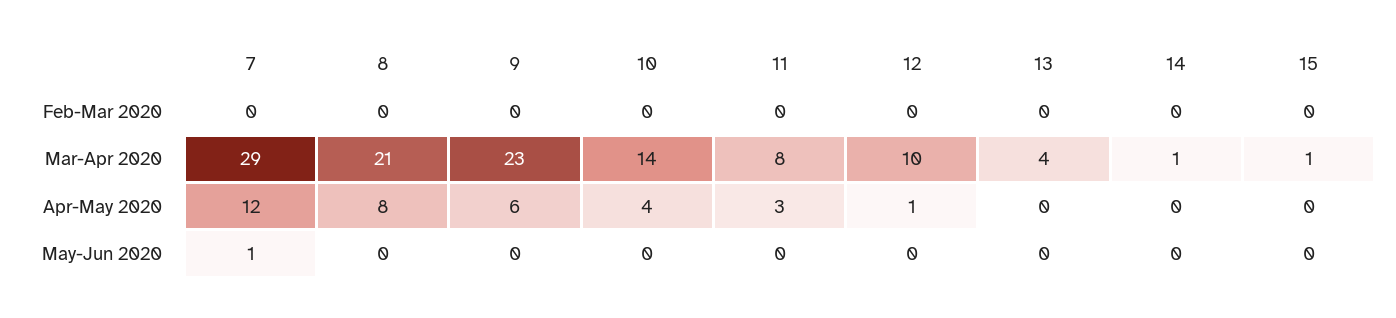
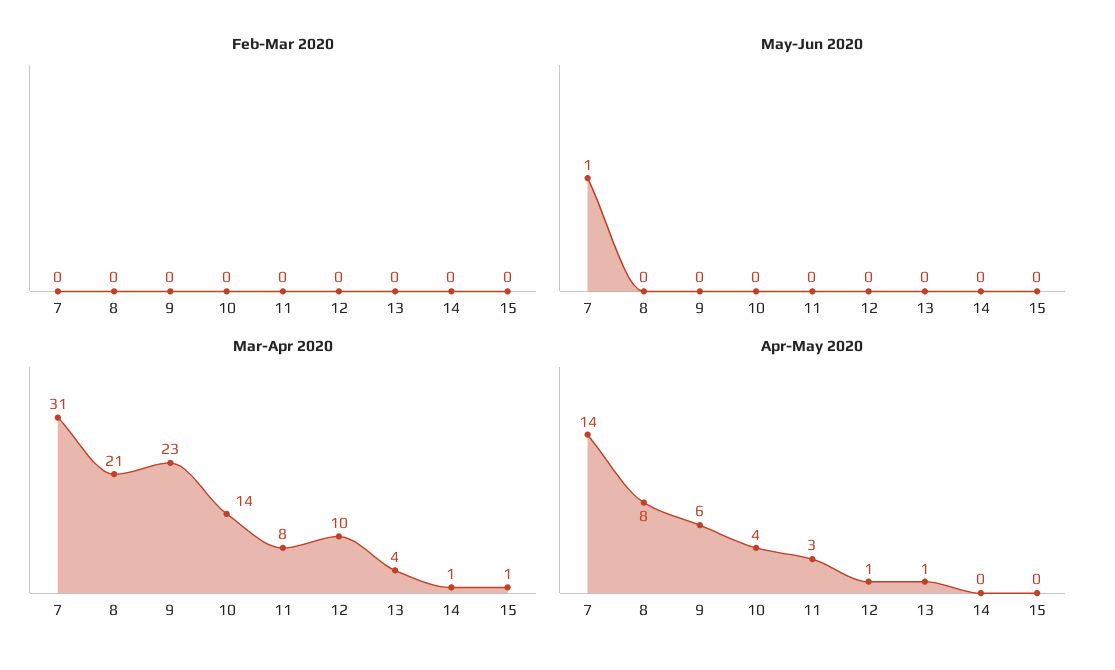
  {
    "Feb-Mar 2020": {
      "7": 0,
      "8": 0,
      "9": 0,
      "10": 0,
      "11": 0,
      "12": 0,
      "13": 0,
      "14": 0,
      "15": 0
    },
    "Mar-Apr 2020": {
-     "7": 29,
+     "7": 31,
      "8": 21,
      "9": 23,
      "10": 14,
      "11": 8,
      "12": 10,
      "13": 4,
      "14": 1,
      "15": 1
    },
    "Apr-May 2020": {
-     "7": 12,
+     "7": 14,
      "8": 8,
      "9": 6,
      "10": 4,
      "11": 3,
      "12": 1,
-     "13": 0,
+     "13": 1,
      "14": 0,
      "15": 0
    },
    "May-Jun 2020": {
      "7": 1,
      "8": 0,
      "9": 0,
      "10": 0,
      "11": 0,
      "12": 0,
      "13": 0,
      "14": 0,
      "15": 0
    }
  }

